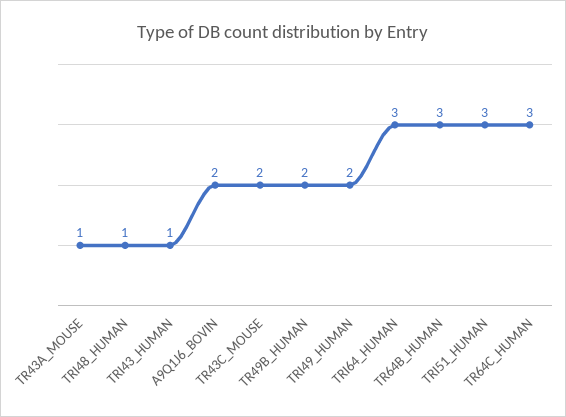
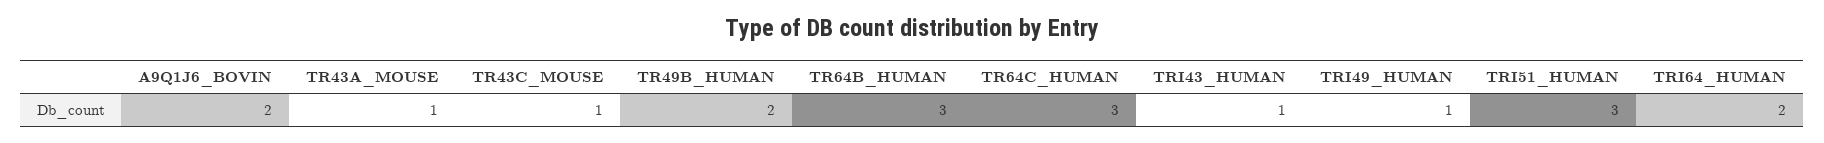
  {
    "TR43A_MOUSE": 1,
-   "TRI48_HUMAN": 1,
    "TRI43_HUMAN": 1,
    "A9Q1J6_BOVIN": 2,
-   "TR43C_MOUSE": 2,
+   "TR43C_MOUSE": 1,
    "TR49B_HUMAN": 2,
-   "TRI49_HUMAN": 2,
+   "TRI49_HUMAN": 1,
-   "TRI64_HUMAN": 3,
+   "TRI64_HUMAN": 2,
    "TR64B_HUMAN": 3,
    "TRI51_HUMAN": 3,
    "TR64C_HUMAN": 3
  }

